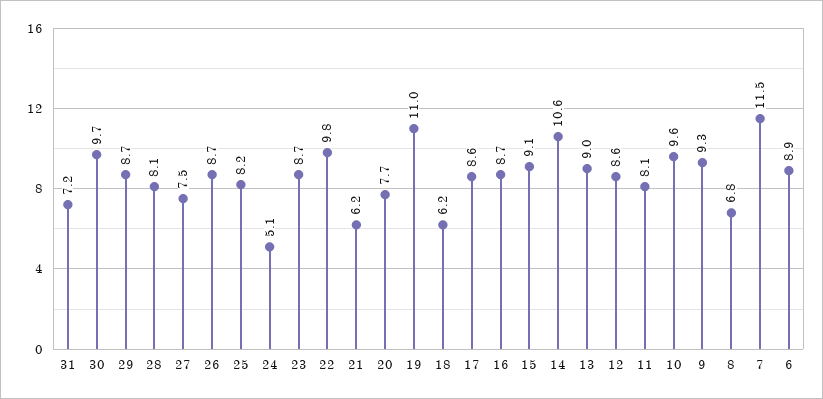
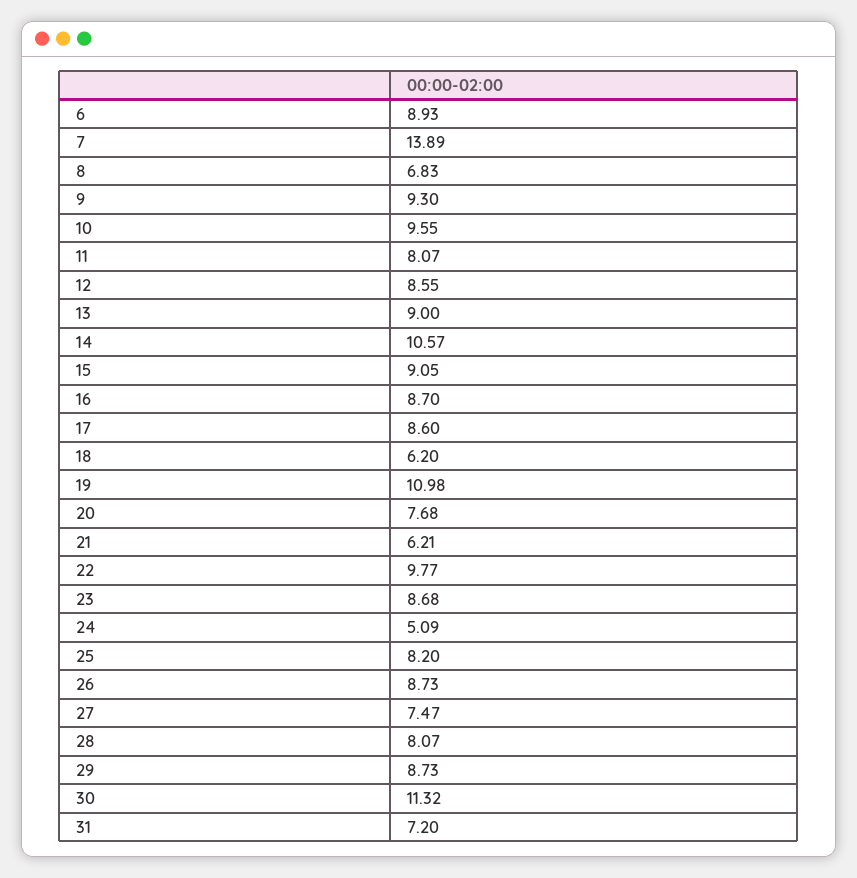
  {
    "31": 7.2,
-   "30": 9.7,
+   "30": 11.32,
    "29": 8.73,
    "28": 8.07,
    "27": 7.47,
    "26": 8.73,
    "25": 8.2,
    "24": 5.09,
    "23": 8.68,
    "22": 9.77,
    "21": 6.21,
    "20": 7.68,
    "19": 10.98,
    "18": 6.2,
    "17": 8.6,
    "16": 8.7,
    "15": 9.05,
    "14": 10.57,
    "13": 9,
    "12": 8.55,
    "11": 8.07,
    "10": 9.55,
    "9": 9.3,
    "8": 6.83,
-   "7": 11.5,
+   "7": 13.89,
    "6": 8.93
  }

